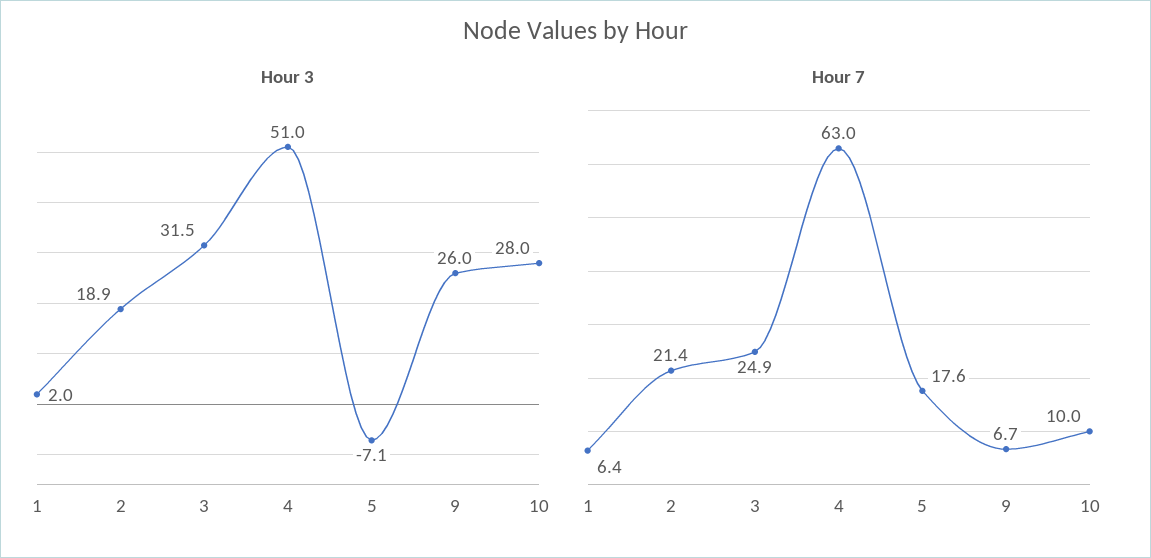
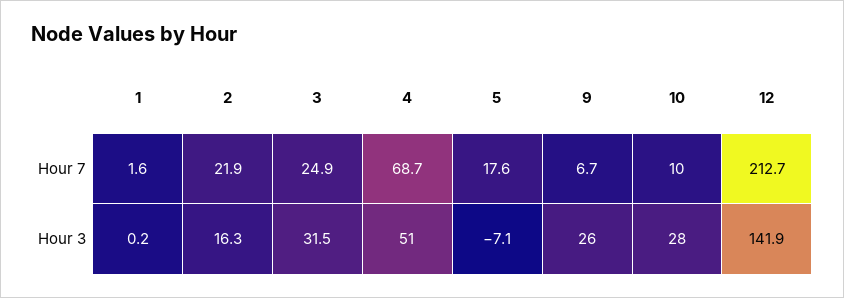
  {
    "Hour 3": {
-     "1": 2,
+     "1": 0.2,
-     "2": 18.9,
+     "2": 16.3,
      "3": 31.5,
      "4": 51,
      "5": -7.1,
      "9": 26,
-     "10": 28
+     "10": 28,
+     "12": 141.9
    },
    "Hour 7": {
-     "1": 6.4,
+     "1": 1.6,
-     "2": 21.4,
+     "2": 21.9,
      "3": 24.9,
-     "4": 63,
+     "4": 68.7,
      "5": 17.6,
      "9": 6.7,
-     "10": 10
+     "10": 10,
+     "12": 212.7
    }
  }

